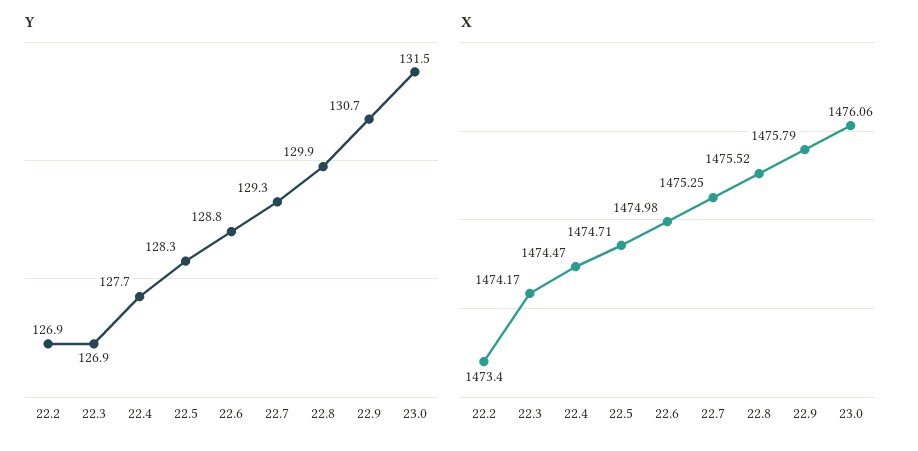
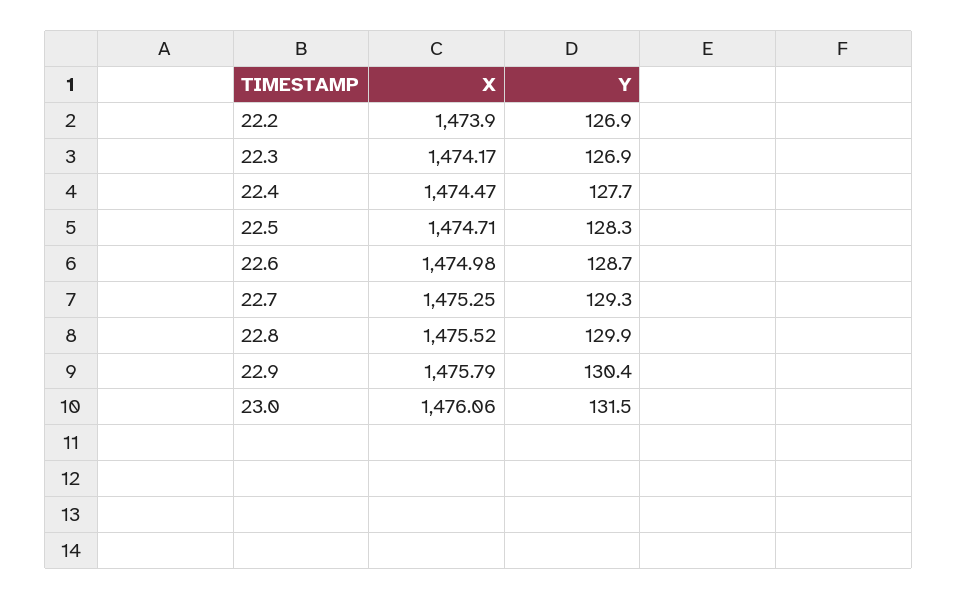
  {
    "Y": {
      "22.2": 126.9,
      "22.3": 126.9,
      "22.4": 127.7,
      "22.5": 128.3,
-     "22.6": 128.8,
+     "22.6": 128.7,
      "22.7": 129.3,
      "22.8": 129.9,
-     "22.9": 130.7,
+     "22.9": 130.4,
      "23.0": 131.5
    },
    "X": {
-     "22.2": 1473.4,
+     "22.2": 1473.9,
      "22.3": 1474.17,
      "22.4": 1474.47,
      "22.5": 1474.71,
      "22.6": 1474.98,
      "22.7": 1475.25,
      "22.8": 1475.52,
      "22.9": 1475.79,
      "23.0": 1476.06
    }
  }

